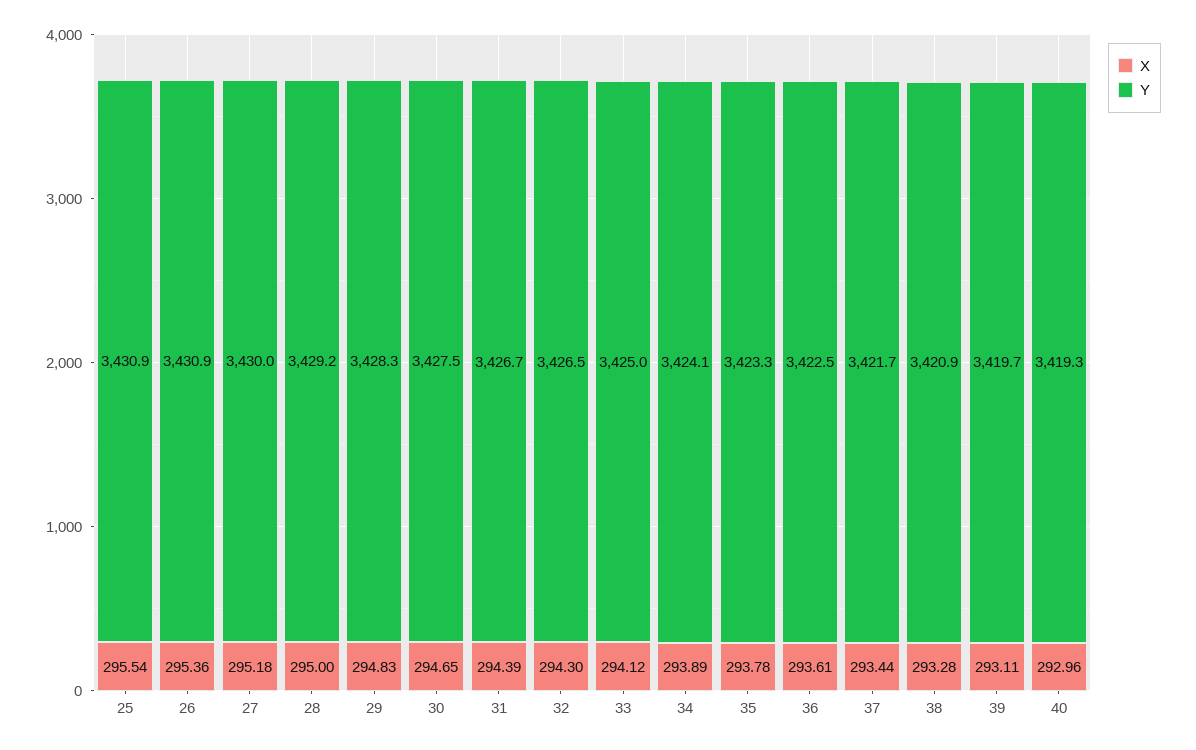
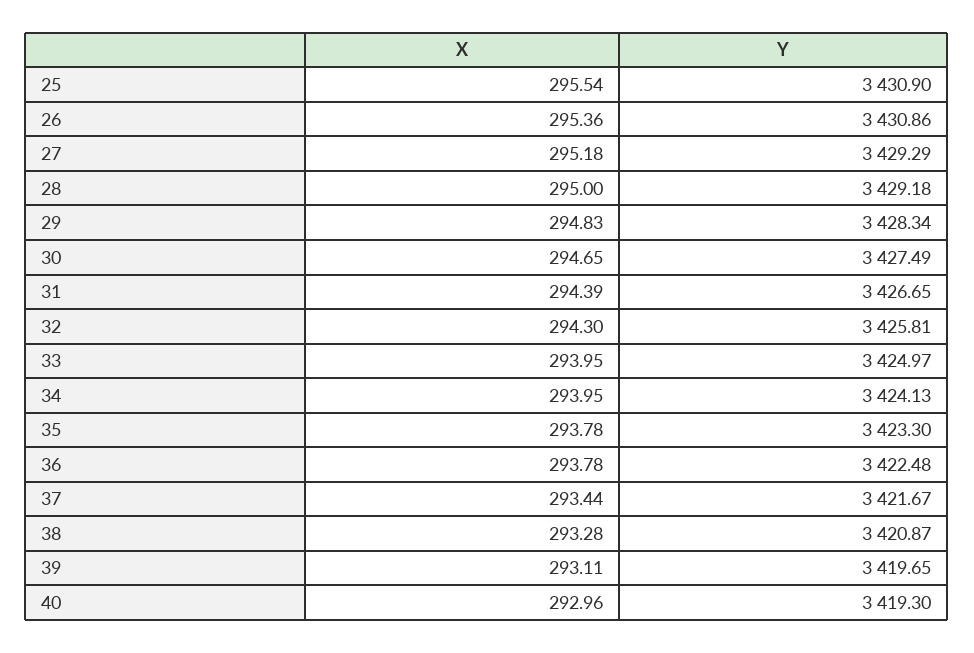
  {
    "X": {
      "25": 295.54,
      "26": 295.36,
      "27": 295.18,
      "28": 295,
      "29": 294.83,
      "30": 294.65,
      "31": 294.39,
      "32": 294.3,
-     "33": 294.12,
+     "33": 293.95,
-     "34": 293.89,
+     "34": 293.95,
      "35": 293.78,
-     "36": 293.61,
+     "36": 293.78,
      "37": 293.44,
      "38": 293.28,
      "39": 293.11,
      "40": 292.96
    },
    "Y": {
      "25": 3430.9,
      "26": 3430.86,
-     "27": 3430,
+     "27": 3429.29,
      "28": 3429.18,
      "29": 3428.34,
      "30": 3427.49,
      "31": 3426.65,
-     "32": 3426.5,
+     "32": 3425.81,
      "33": 3424.97,
      "34": 3424.13,
      "35": 3423.3,
      "36": 3422.48,
      "37": 3421.67,
      "38": 3420.87,
      "39": 3419.65,
      "40": 3419.3
    }
  }

